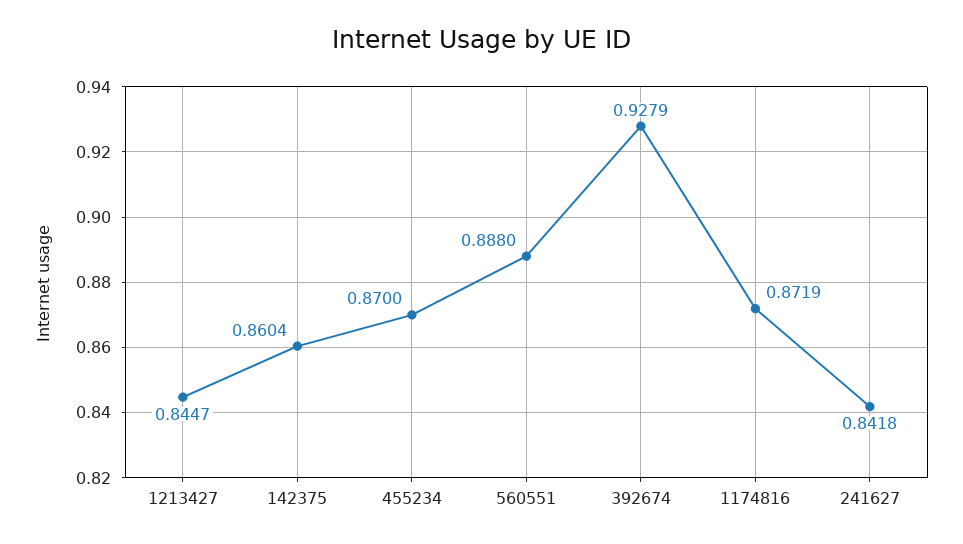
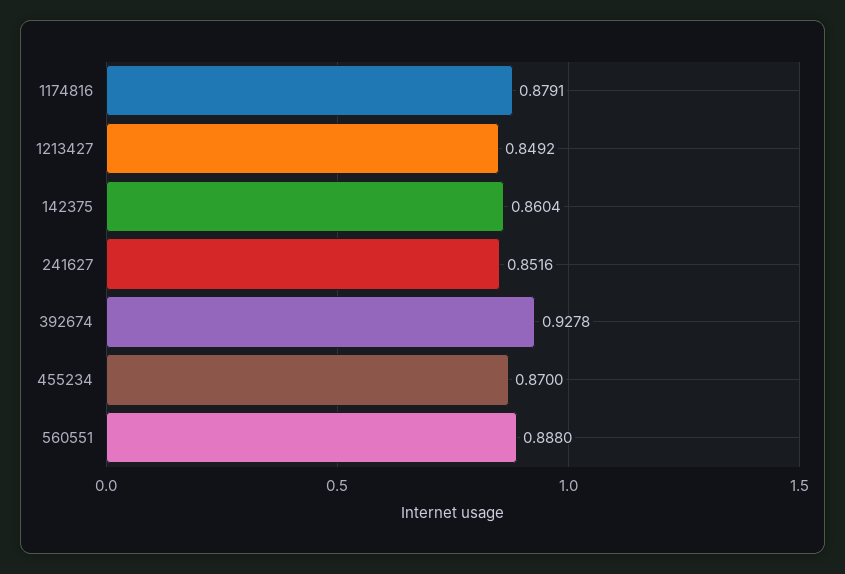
  {
-   "1213427": 0.8447,
+   "1213427": 0.8492,
    "142375": 0.8604,
    "455234": 0.87,
    "560551": 0.888,
-   "392674": 0.9279,
+   "392674": 0.9278,
-   "1174816": 0.8719,
+   "1174816": 0.8791,
-   "241627": 0.8418
+   "241627": 0.8516
  }

